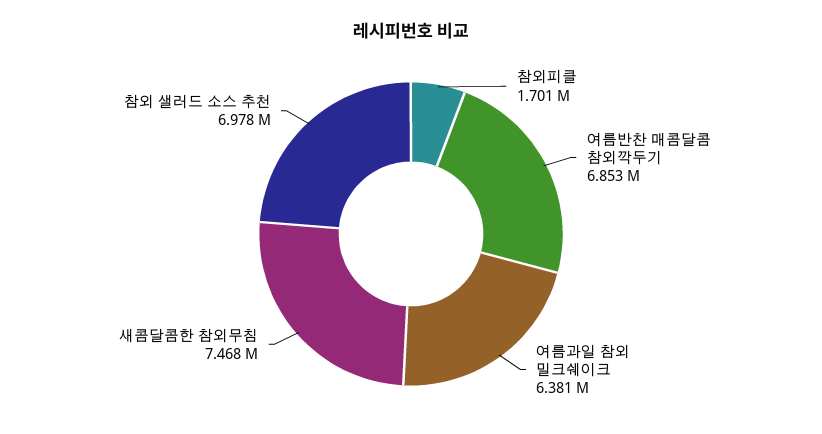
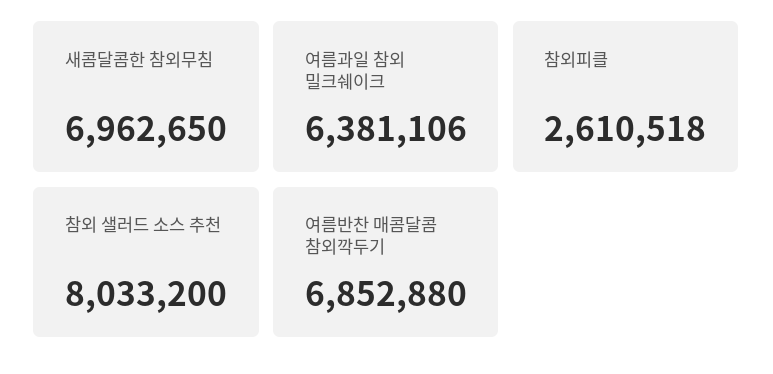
  {
-   "참외피클": 1701000,
+   "참외피클": 2610518,
    "여름반찬 매콤달콤 참외깍두기": 6852880,
    "여름과일 참외 밀크쉐이크": 6381106,
-   "새콤달콤한 참외무침": 7468000,
+   "새콤달콤한 참외무침": 6962650,
-   "참외 샐러드 소스 추천": 6978000
+   "참외 샐러드 소스 추천": 8033200
  }

